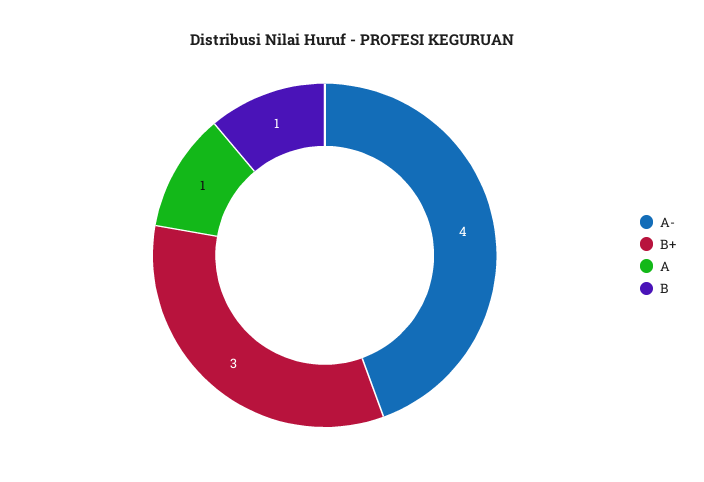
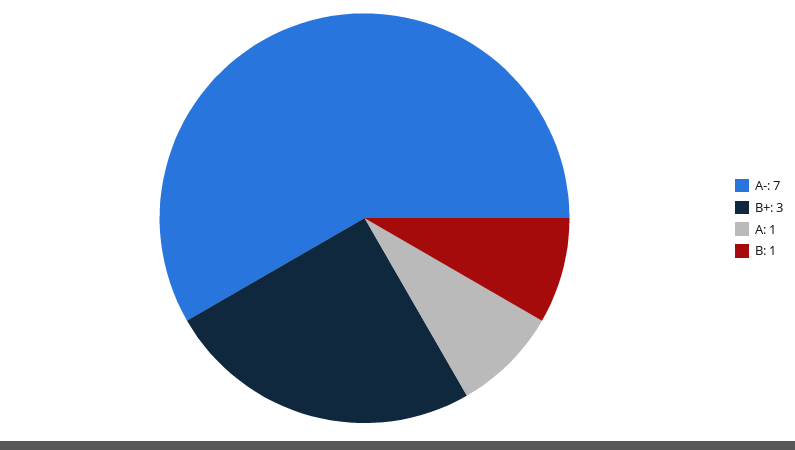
  {
-   "A-": 4,
+   "A-": 7,
    "B+": 3,
    "A": 1,
    "B": 1
  }

